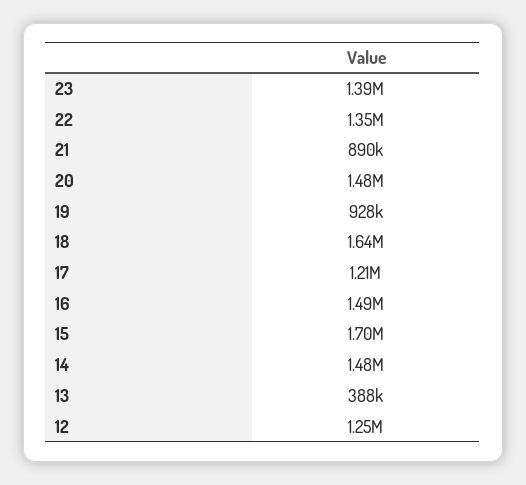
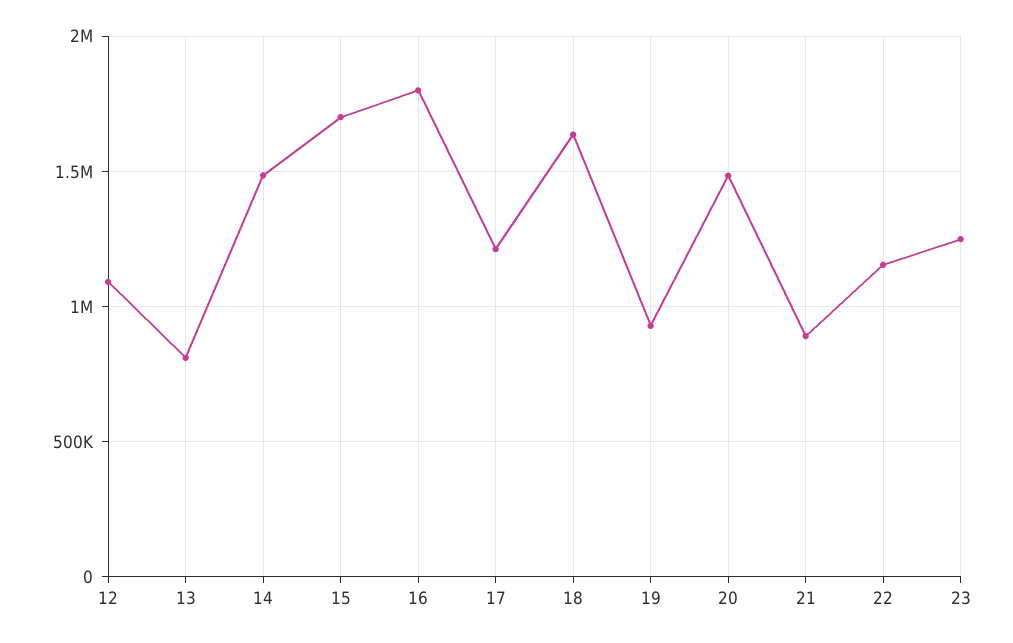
  {
-   "23": 1390000,
+   "23": 1250000,
-   "22": 1350000,
+   "22": 1150000,
    "21": 890000,
    "20": 1480000,
    "19": 928000,
    "18": 1640000,
    "17": 1210000,
-   "16": 1490000,
+   "16": 1800000,
    "15": 1700000,
    "14": 1480000,
-   "13": 388000,
+   "13": 800000,
-   "12": 1250000
+   "12": 1100000
  }

